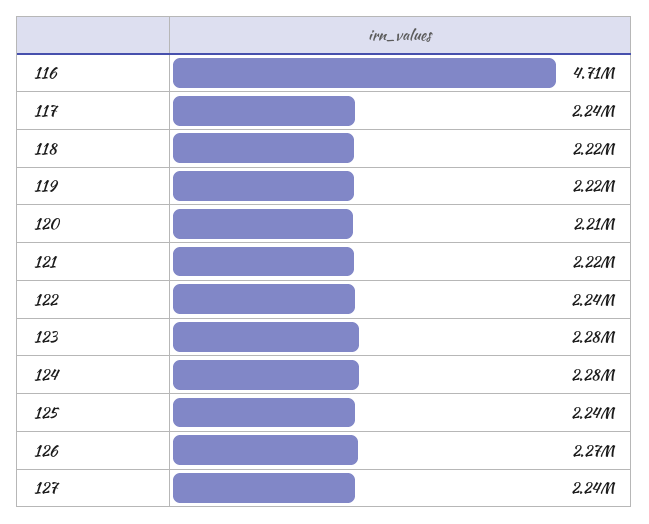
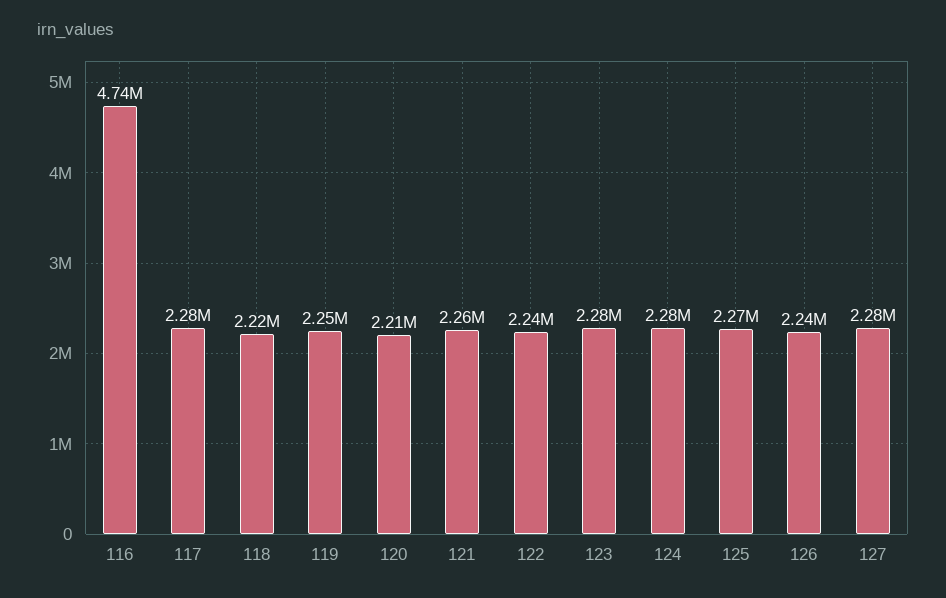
  {
-   "116": 4710000,
+   "116": 4740000,
-   "117": 2240000,
+   "117": 2280000,
    "118": 2220000,
-   "119": 2220000,
+   "119": 2250000,
    "120": 2210000,
-   "121": 2220000,
+   "121": 2260000,
    "122": 2240000,
    "123": 2280000,
    "124": 2280000,
-   "125": 2240000,
+   "125": 2270000,
-   "126": 2270000,
+   "126": 2240000,
-   "127": 2240000
+   "127": 2280000
  }

